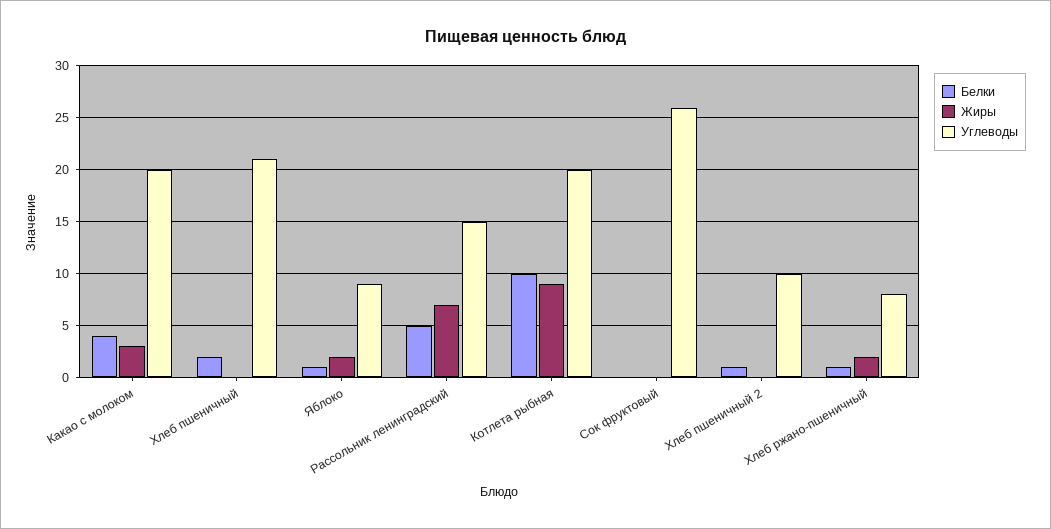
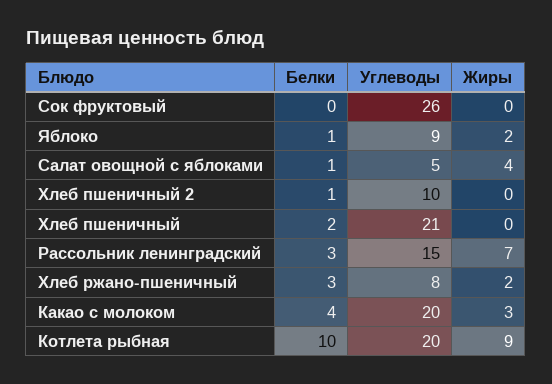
  {
    "Белки": {
      "Какао с молоком": 4,
      "Хлеб пшеничный": 2,
      "Яблоко": 1,
-     "Рассольник ленинградский": 5,
+     "Рассольник ленинградский": 3,
      "Котлета рыбная": 10,
      "Сок фруктовый": 0,
      "Хлеб пшеничный 2": 1,
-     "Хлеб ржано-пшеничный": 1
+     "Хлеб ржано-пшеничный": 3,
+     "Салат овощной с яблоками": 1
    },
    "Жиры": {
      "Какао с молоком": 3,
      "Хлеб пшеничный": 0,
      "Яблоко": 2,
      "Рассольник ленинградский": 7,
      "Котлета рыбная": 9,
      "Сок фруктовый": 0,
      "Хлеб пшеничный 2": 0,
-     "Хлеб ржано-пшеничный": 2
+     "Хлеб ржано-пшеничный": 2,
+     "Салат овощной с яблоками": 4
    },
    "Углеводы": {
      "Какао с молоком": 20,
      "Хлеб пшеничный": 21,
      "Яблоко": 9,
      "Рассольник ленинградский": 15,
      "Котлета рыбная": 20,
      "Сок фруктовый": 26,
      "Хлеб пшеничный 2": 10,
-     "Хлеб ржано-пшеничный": 8
+     "Хлеб ржано-пшеничный": 8,
+     "Салат овощной с яблоками": 5
    }
  }

